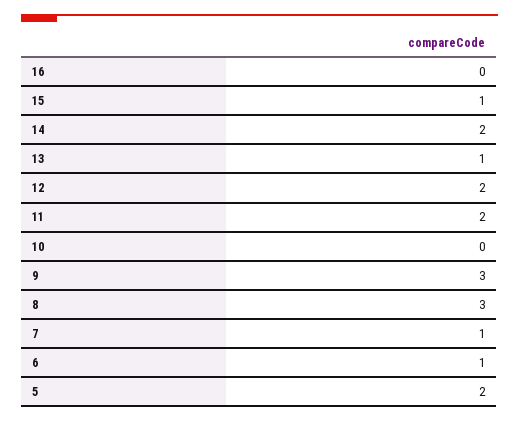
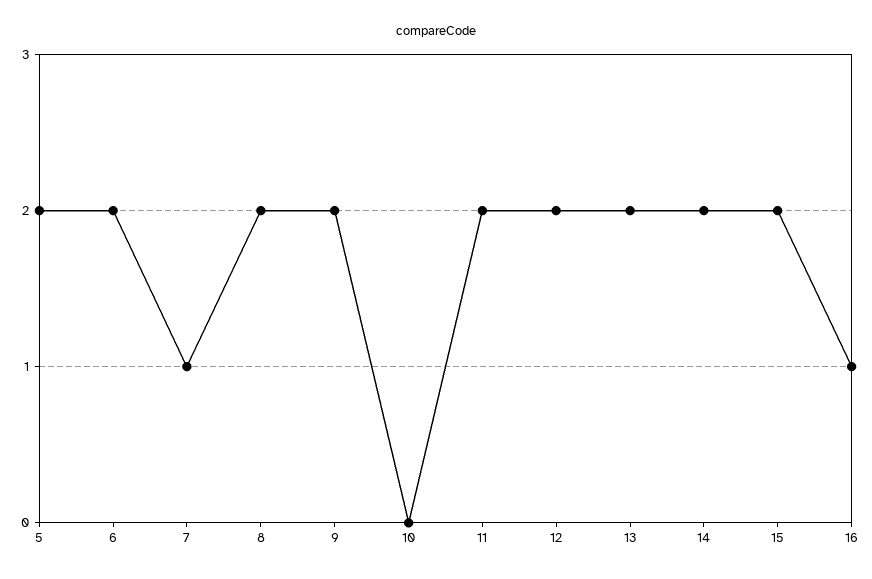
  {
-   "16": 0,
+   "16": 1,
-   "15": 1,
+   "15": 2,
    "14": 2,
-   "13": 1,
+   "13": 2,
    "12": 2,
    "11": 2,
    "10": 0,
-   "9": 3,
+   "9": 2,
-   "8": 3,
+   "8": 2,
    "7": 1,
-   "6": 1,
+   "6": 2,
    "5": 2
  }

